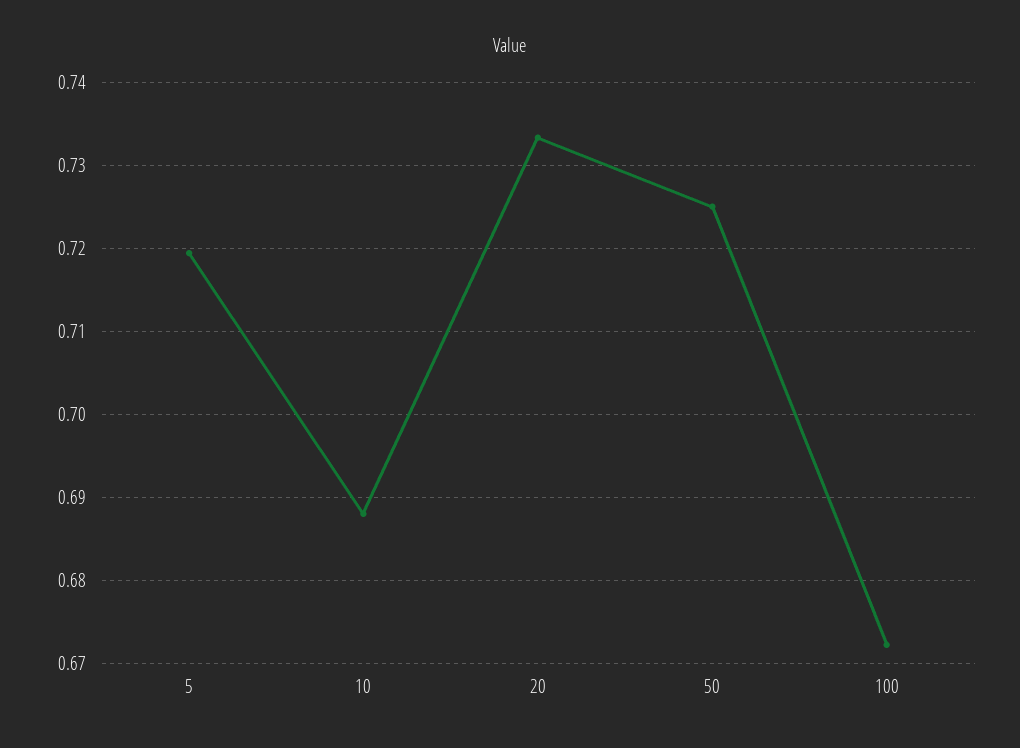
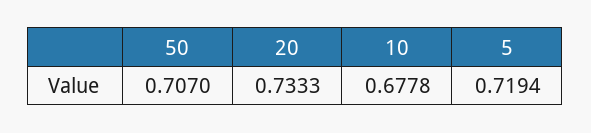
  {
    "5": 0.7194,
-   "10": 0.688,
+   "10": 0.6778,
    "20": 0.7333,
-   "50": 0.725,
+   "50": 0.707
-   "100": 0.672
  }

